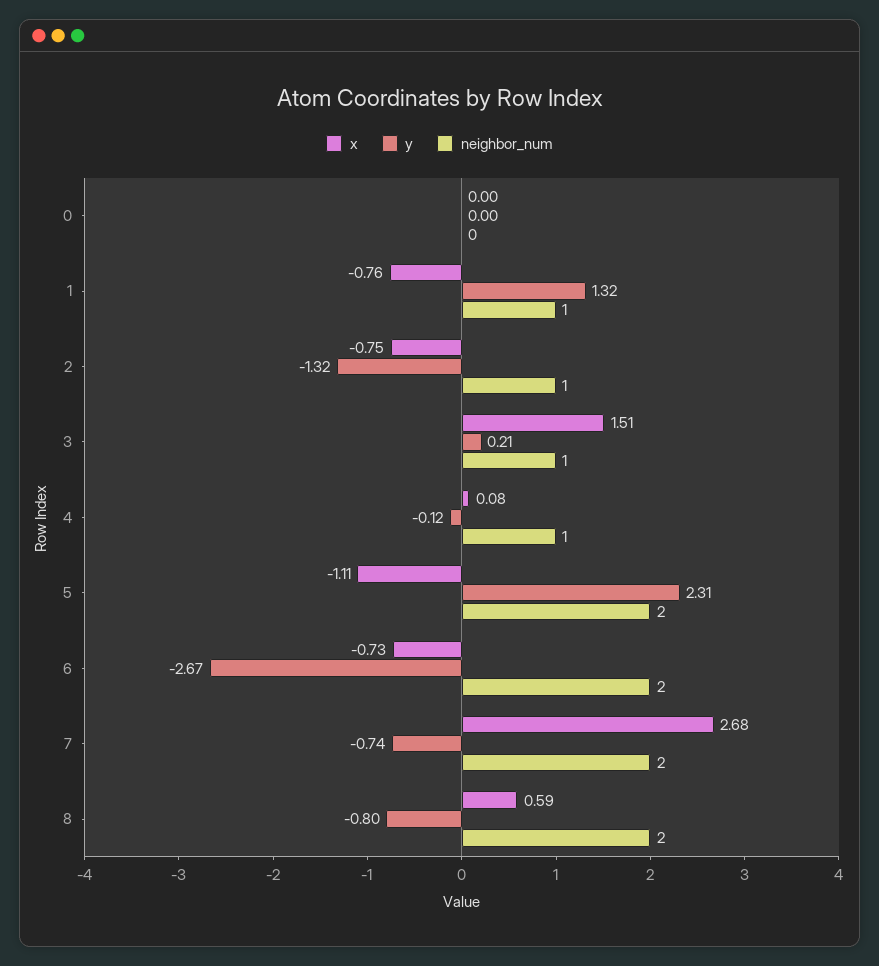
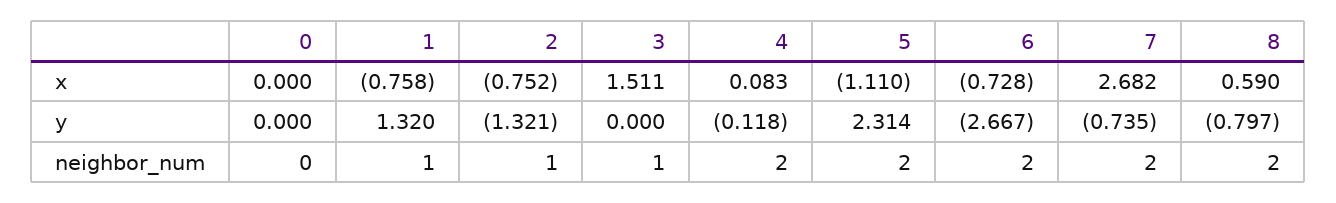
  {
    "x": {
      "0": 0,
      "1": -0.758,
      "2": -0.752,
      "3": 1.511,
      "4": 0.083,
      "5": -1.11,
      "6": -0.728,
      "7": 2.682,
      "8": 0.59
    },
    "y": {
      "0": 0,
      "1": 1.32,
      "2": -1.321,
-     "3": 0.21,
+     "3": 0,
      "4": -0.118,
      "5": 2.314,
      "6": -2.667,
      "7": -0.735,
      "8": -0.797
    },
    "neighbor_num": {
      "0": 0,
      "1": 1,
      "2": 1,
      "3": 1,
-     "4": 1,
+     "4": 2,
      "5": 2,
      "6": 2,
      "7": 2,
      "8": 2
    }
  }

